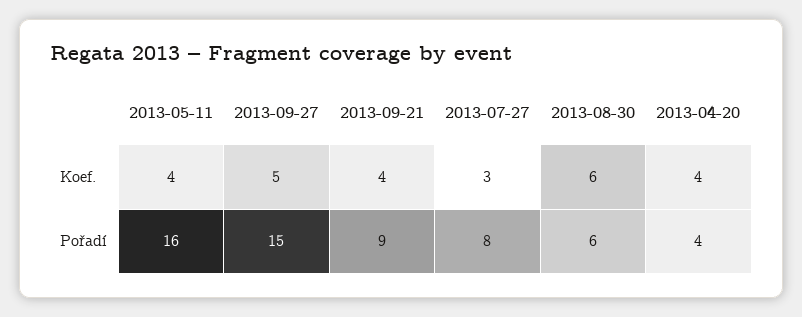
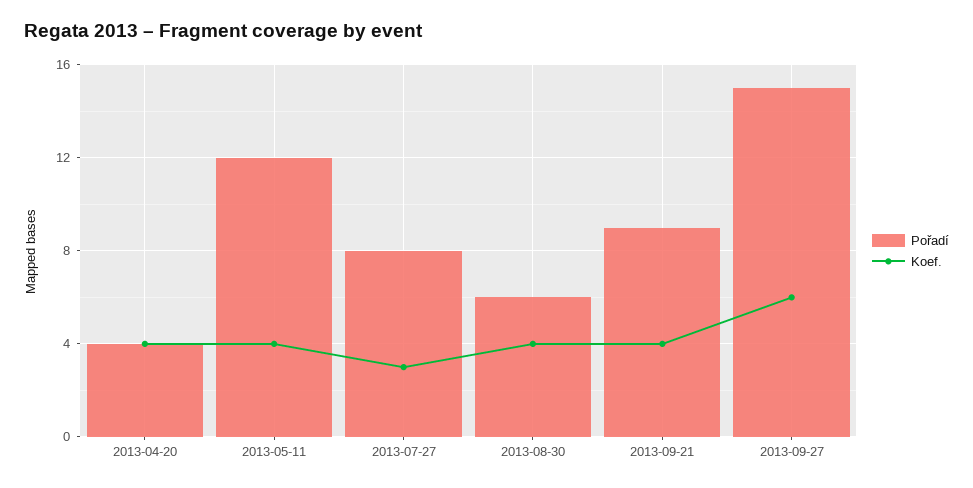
  {
    "Koef.": {
      "2013-05-11": 4,
-     "2013-09-27": 5,
+     "2013-09-27": 6,
      "2013-09-21": 4,
      "2013-07-27": 3,
-     "2013-08-30": 6,
+     "2013-08-30": 4,
      "2013-04-20": 4
    },
    "Pořadí": {
-     "2013-05-11": 16,
+     "2013-05-11": 12,
      "2013-09-27": 15,
      "2013-09-21": 9,
      "2013-07-27": 8,
      "2013-08-30": 6,
      "2013-04-20": 4
    }
  }

